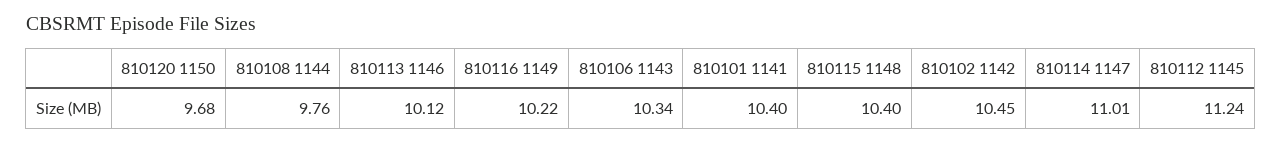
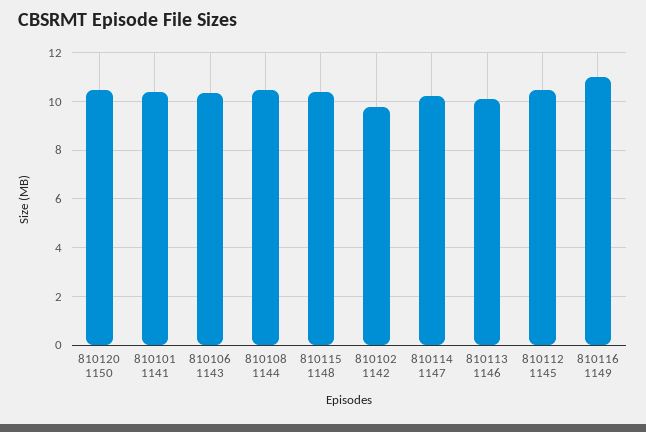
  {
-   "810120 1150": 9.68,
+   "810120 1150": 10.5,
-   "810108 1144": 9.76,
+   "810108 1144": 10.5,
    "810113 1146": 10.12,
-   "810116 1149": 10.22,
+   "810116 1149": 11,
    "810106 1143": 10.34,
    "810101 1141": 10.4,
    "810115 1148": 10.4,
-   "810102 1142": 10.45,
+   "810102 1142": 9.75,
-   "810114 1147": 11.01,
+   "810114 1147": 10.25,
-   "810112 1145": 11.24
+   "810112 1145": 10.5
  }

